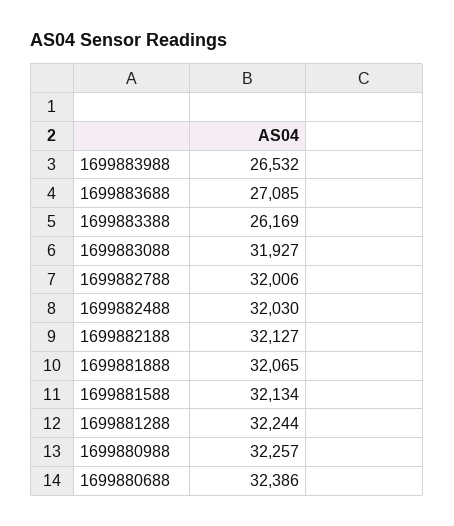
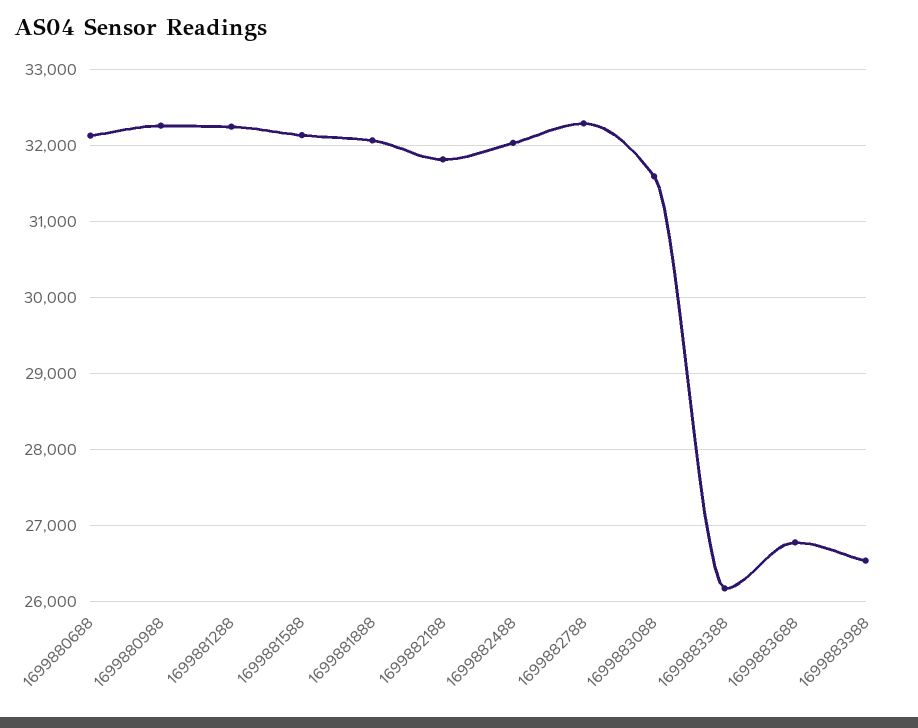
  {
    "1699883988": 26532,
-   "1699883688": 27085,
+   "1699883688": 26800,
    "1699883388": 26169,
-   "1699883088": 31927,
+   "1699883088": 31600,
-   "1699882788": 32006,
+   "1699882788": 32300,
    "1699882488": 32030,
-   "1699882188": 32127,
+   "1699882188": 31800,
    "1699881888": 32065,
    "1699881588": 32134,
    "1699881288": 32244,
    "1699880988": 32257,
-   "1699880688": 32386
+   "1699880688": 32100
  }

